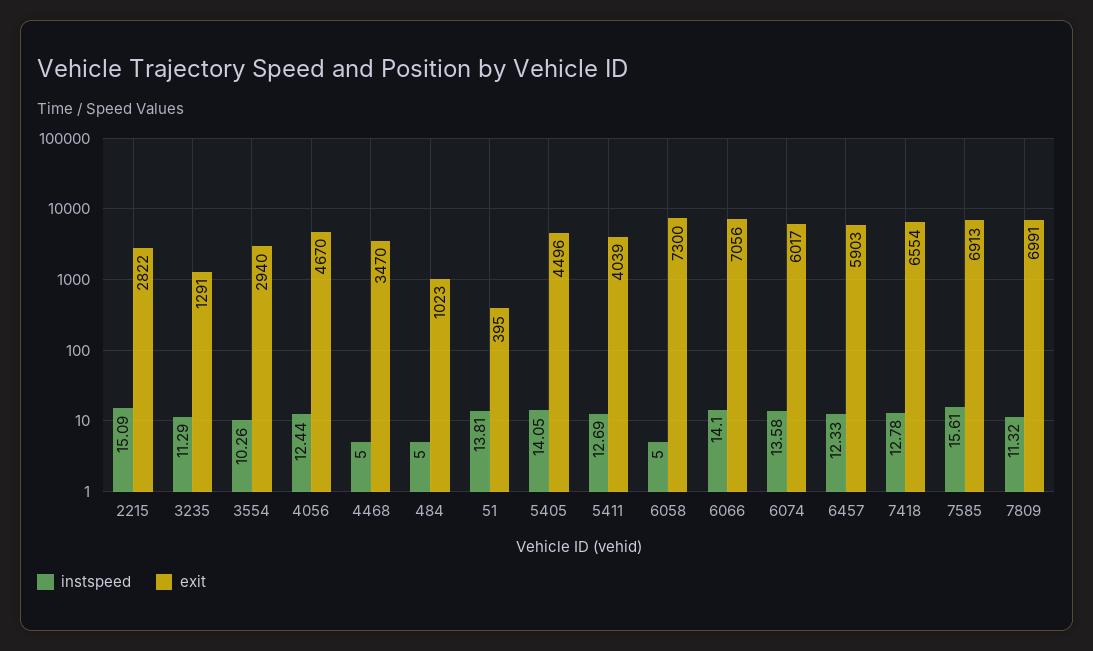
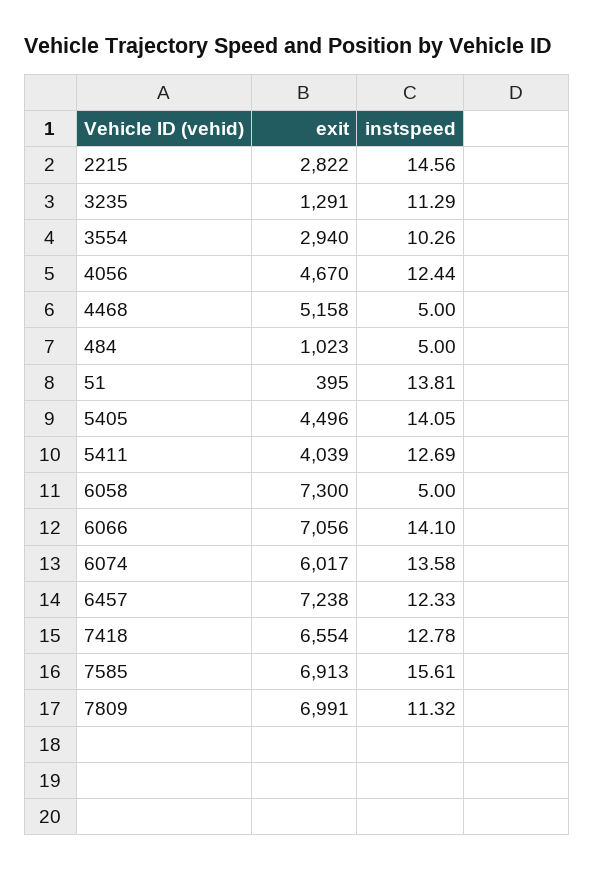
  {
    "instspeed": {
-     "2215": 15.09,
+     "2215": 14.56,
      "3235": 11.29,
      "3554": 10.26,
      "4056": 12.44,
      "4468": 5,
      "484": 5,
      "51": 13.81,
      "5405": 14.05,
      "5411": 12.69,
      "6058": 5,
      "6066": 14.1,
      "6074": 13.58,
      "6457": 12.33,
      "7418": 12.78,
      "7585": 15.61,
      "7809": 11.32
    },
    "exit": {
      "2215": 2822,
      "3235": 1291,
      "3554": 2940,
      "4056": 4670,
-     "4468": 3470,
+     "4468": 5158,
      "484": 1023,
      "51": 395,
      "5405": 4496,
      "5411": 4039,
      "6058": 7300,
      "6066": 7056,
      "6074": 6017,
-     "6457": 5903,
+     "6457": 7238,
      "7418": 6554,
      "7585": 6913,
      "7809": 6991
    }
  }

